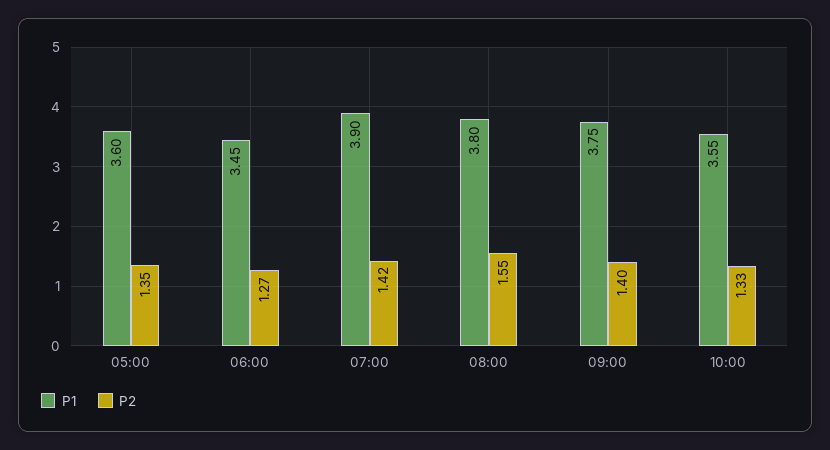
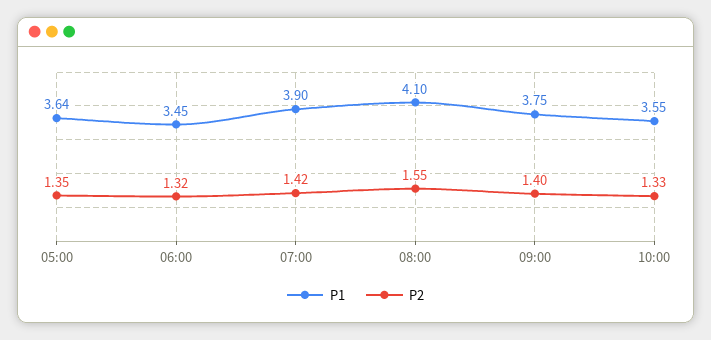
  {
    "P1": {
-     "05:00": 3.6,
+     "05:00": 3.64,
      "06:00": 3.45,
      "07:00": 3.9,
-     "08:00": 3.8,
+     "08:00": 4.1,
      "09:00": 3.75,
      "10:00": 3.55
    },
    "P2": {
      "05:00": 1.35,
-     "06:00": 1.27,
+     "06:00": 1.32,
      "07:00": 1.42,
      "08:00": 1.55,
      "09:00": 1.4,
      "10:00": 1.33
    }
  }

